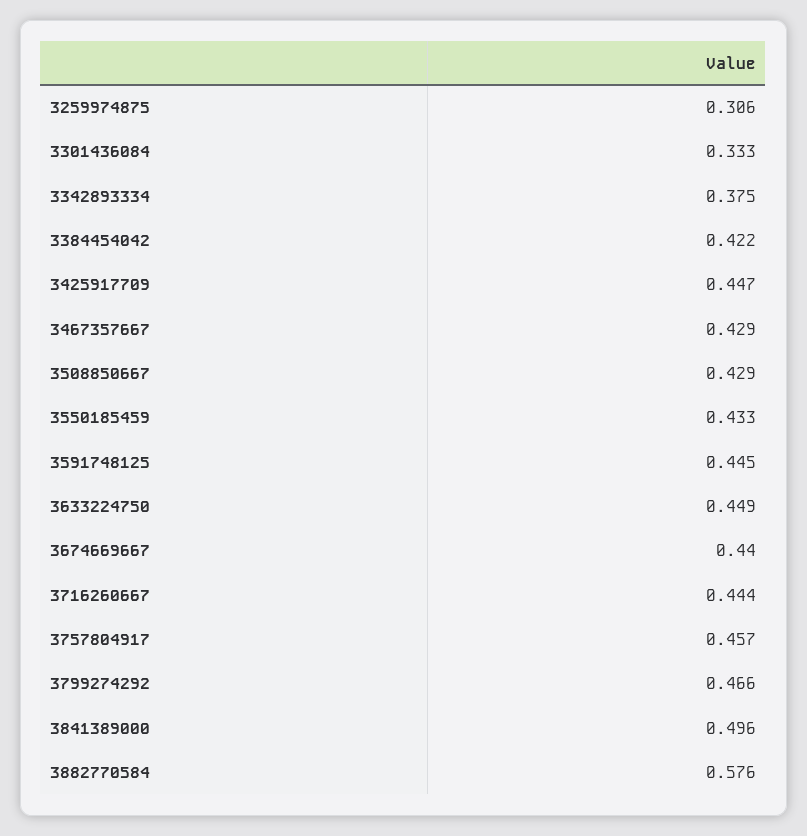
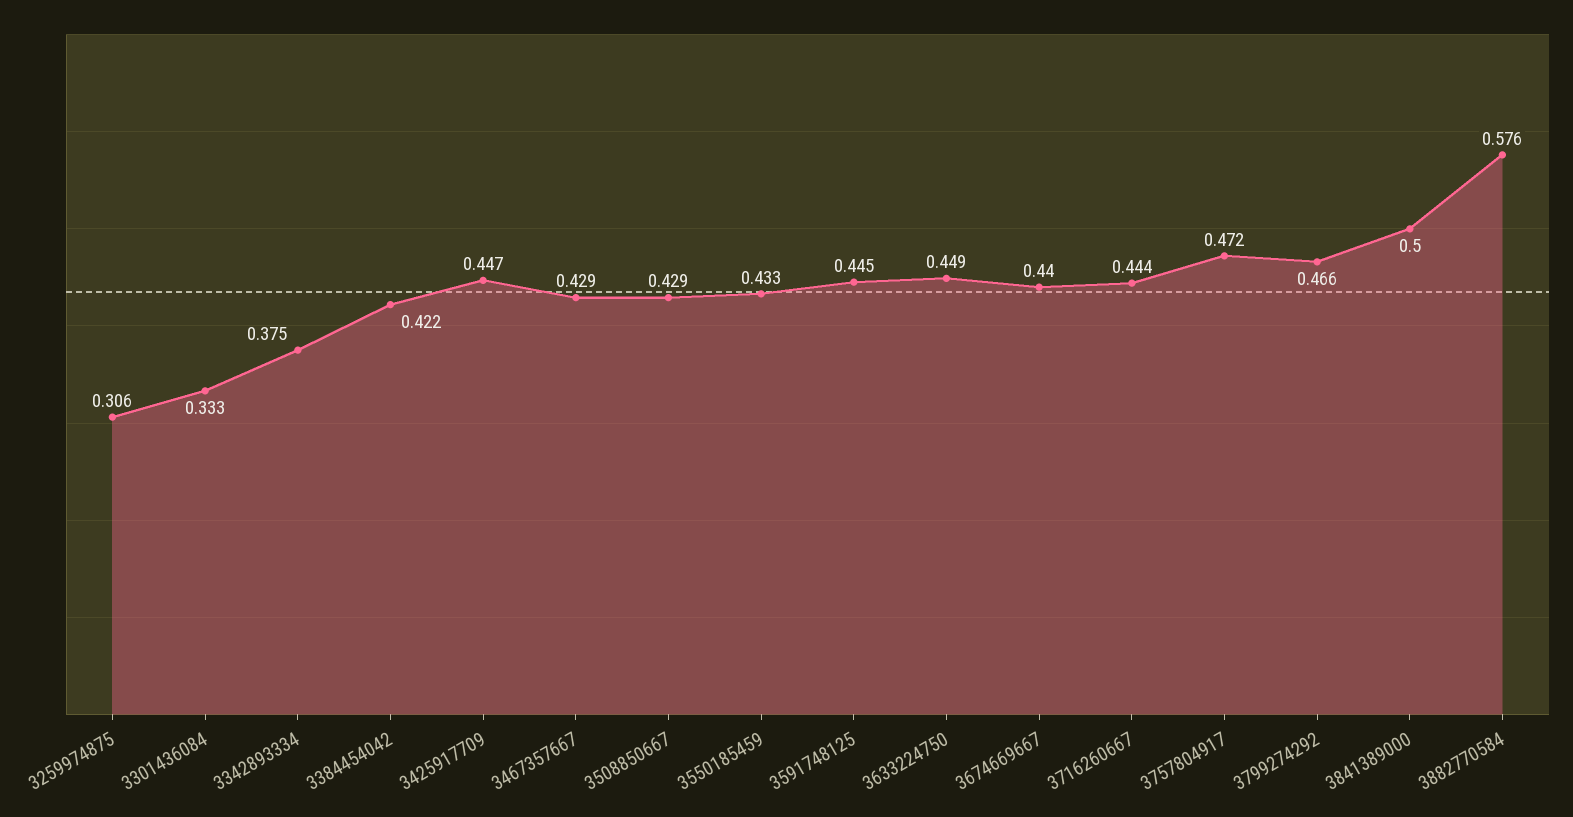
  {
    "3259974875": 0.306,
    "3301436084": 0.333,
    "3342893334": 0.375,
    "3384454042": 0.422,
    "3425917709": 0.447,
    "3467357667": 0.429,
    "3508850667": 0.429,
    "3550185459": 0.433,
    "3591748125": 0.445,
    "3633224750": 0.449,
    "3674669667": 0.44,
    "3716260667": 0.444,
-   "3757804917": 0.457,
+   "3757804917": 0.472,
    "3799274292": 0.466,
-   "3841389000": 0.496,
+   "3841389000": 0.5,
    "3882770584": 0.576
  }

